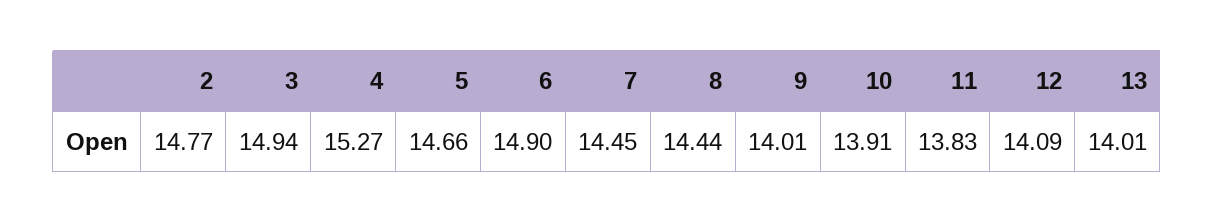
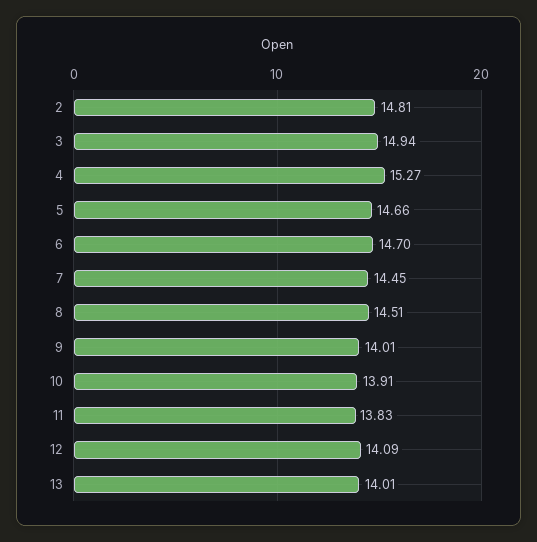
  {
-   "2": 14.77,
+   "2": 14.81,
    "3": 14.94,
    "4": 15.27,
    "5": 14.66,
-   "6": 14.9,
+   "6": 14.7,
    "7": 14.45,
-   "8": 14.44,
+   "8": 14.51,
    "9": 14.01,
    "10": 13.91,
    "11": 13.83,
    "12": 14.09,
    "13": 14.01
  }

